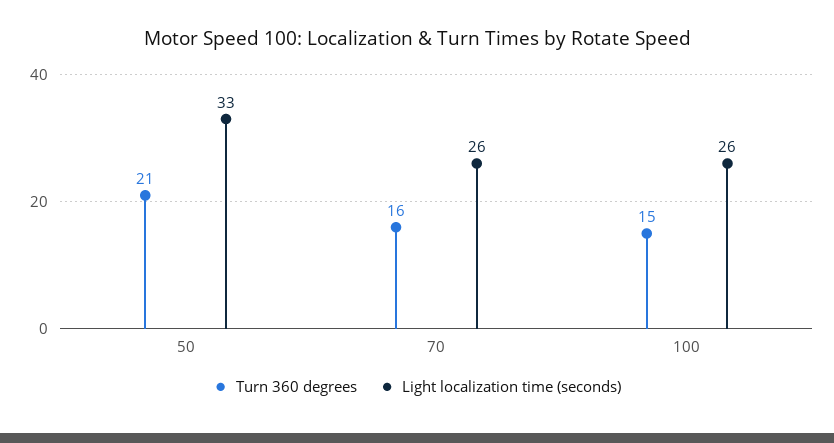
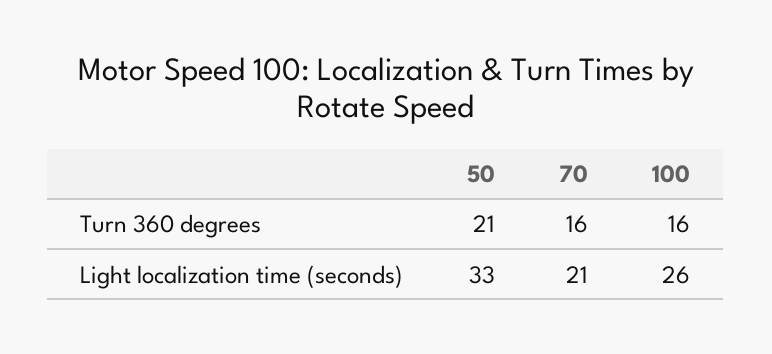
  {
    "Turn 360 degrees": {
      "50": 21,
      "70": 16,
-     "100": 15
+     "100": 16
    },
    "Light localization time (seconds)": {
      "50": 33,
-     "70": 26,
+     "70": 21,
      "100": 26
    }
  }

